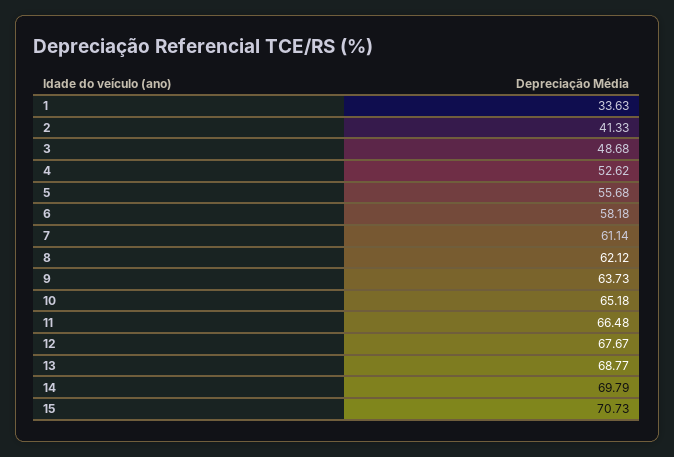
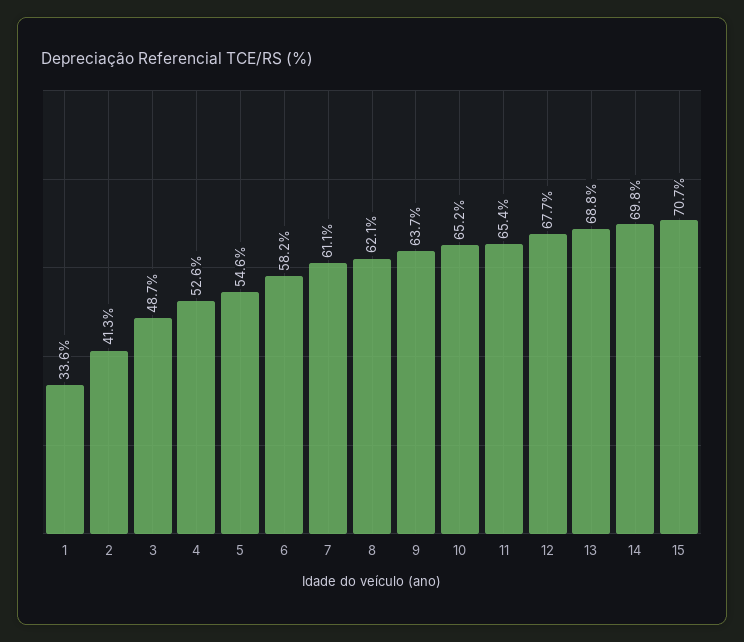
  {
    "1": 33.63,
    "2": 41.33,
    "3": 48.68,
    "4": 52.62,
-   "5": 55.68,
+   "5": 54.6,
    "6": 58.18,
    "7": 61.14,
    "8": 62.12,
    "9": 63.73,
    "10": 65.18,
-   "11": 66.48,
+   "11": 65.4,
    "12": 67.67,
    "13": 68.77,
    "14": 69.79,
    "15": 70.73
  }

